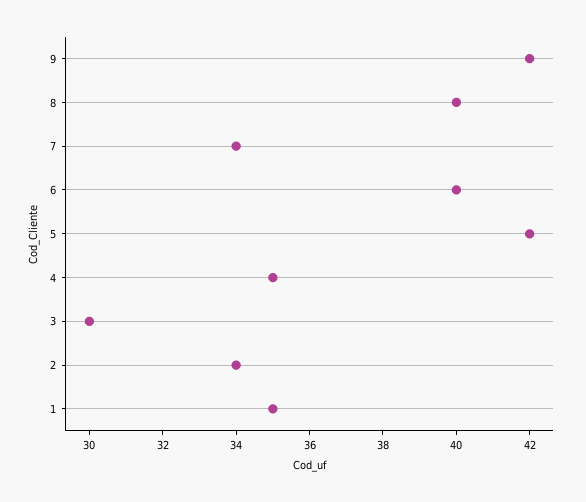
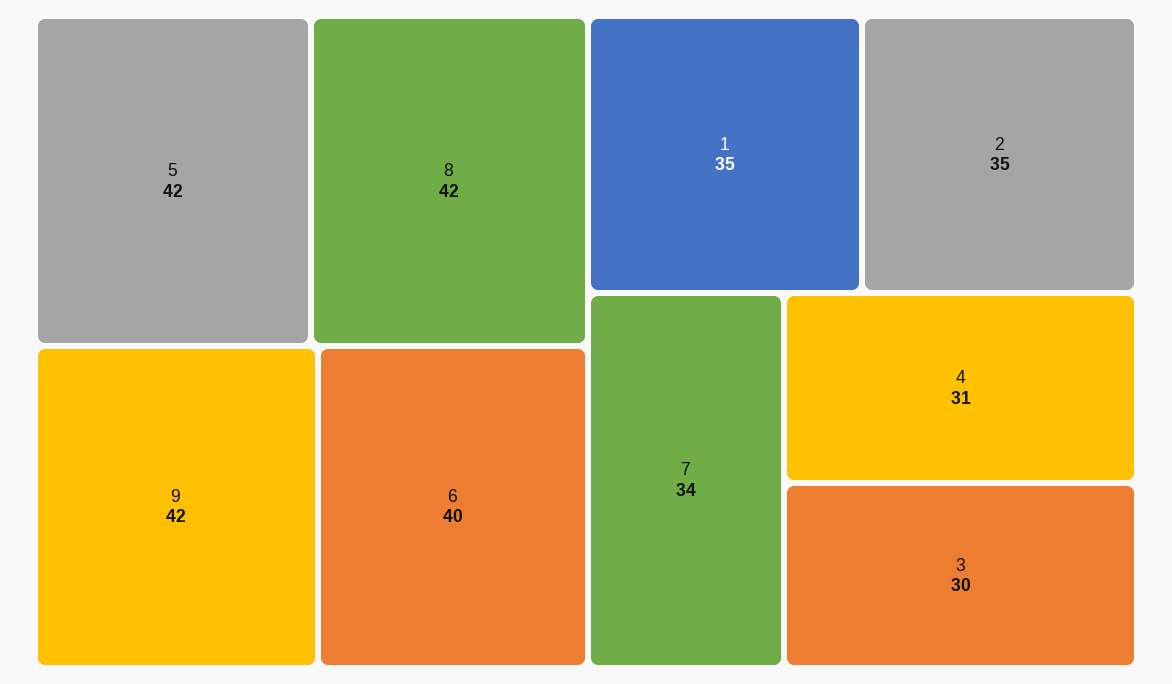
  {
    "9": 42,
-   "8": 40,
+   "8": 42,
    "7": 34,
    "6": 40,
    "5": 42,
-   "4": 35,
+   "4": 31,
    "3": 30,
-   "2": 34,
+   "2": 35,
    "1": 35
  }

